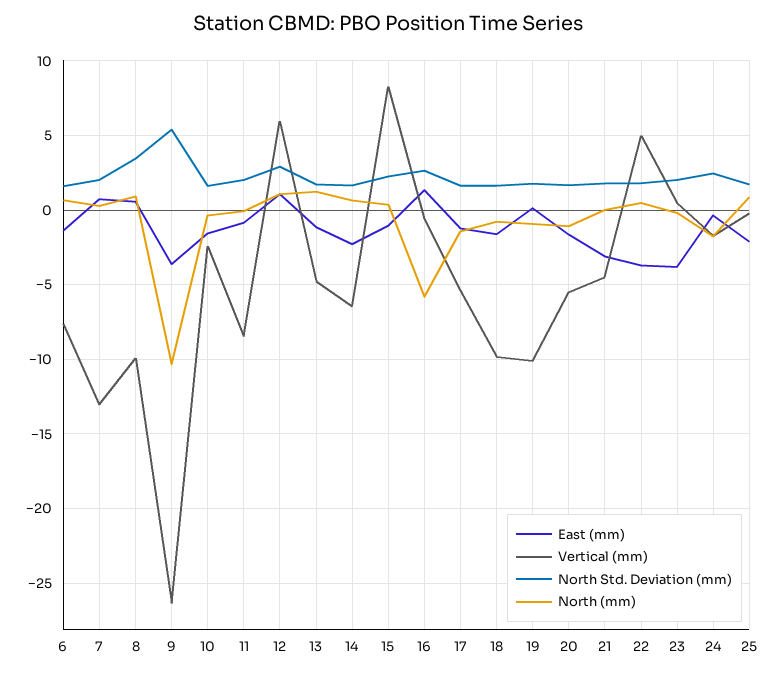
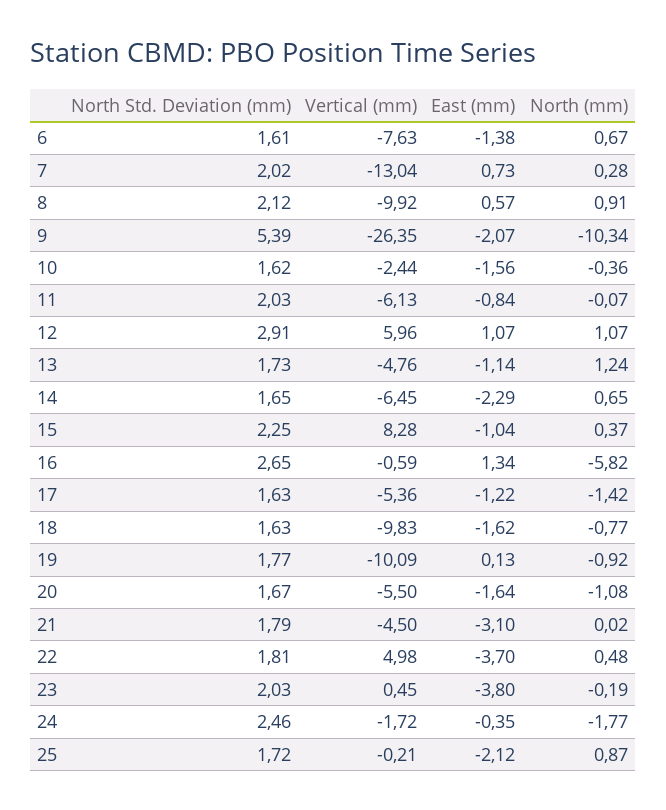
  {
    "East (mm)": {
      "6": -1.38,
      "7": 0.73,
      "8": 0.57,
-     "9": -3.5,
+     "9": -2.07,
      "10": -1.56,
      "11": -0.84,
      "12": 1.07,
      "13": -1.14,
      "14": -2.29,
      "15": -1.04,
      "16": 1.34,
      "17": -1.22,
      "18": -1.62,
      "19": 0.13,
      "20": -1.64,
      "21": -3.1,
      "22": -3.7,
      "23": -3.8,
      "24": -0.35,
      "25": -2.12
    },
    "Vertical (mm)": {
      "6": -7.63,
      "7": -13.04,
      "8": -9.92,
      "9": -26.35,
      "10": -2.44,
-     "11": -8.5,
+     "11": -6.13,
      "12": 5.96,
      "13": -4.76,
      "14": -6.45,
      "15": 8.28,
      "16": -0.59,
      "17": -5.36,
      "18": -9.83,
      "19": -10.09,
      "20": -5.5,
      "21": -4.5,
      "22": 4.98,
      "23": 0.45,
      "24": -1.72,
      "25": -0.21
    },
    "North Std. Deviation (mm)": {
      "6": 1.61,
      "7": 2.02,
-     "8": 3.5,
+     "8": 2.12,
      "9": 5.39,
      "10": 1.62,
      "11": 2.03,
      "12": 2.91,
      "13": 1.73,
      "14": 1.65,
      "15": 2.25,
      "16": 2.65,
      "17": 1.63,
      "18": 1.63,
      "19": 1.77,
      "20": 1.67,
      "21": 1.79,
      "22": 1.81,
      "23": 2.03,
      "24": 2.46,
      "25": 1.72
    },
    "North (mm)": {
      "6": 0.67,
      "7": 0.28,
      "8": 0.91,
      "9": -10.34,
      "10": -0.36,
      "11": -0.07,
      "12": 1.07,
      "13": 1.24,
      "14": 0.65,
      "15": 0.37,
      "16": -5.82,
      "17": -1.42,
      "18": -0.77,
      "19": -0.92,
      "20": -1.08,
      "21": 0.02,
      "22": 0.48,
      "23": -0.19,
      "24": -1.77,
      "25": 0.87
    }
  }

